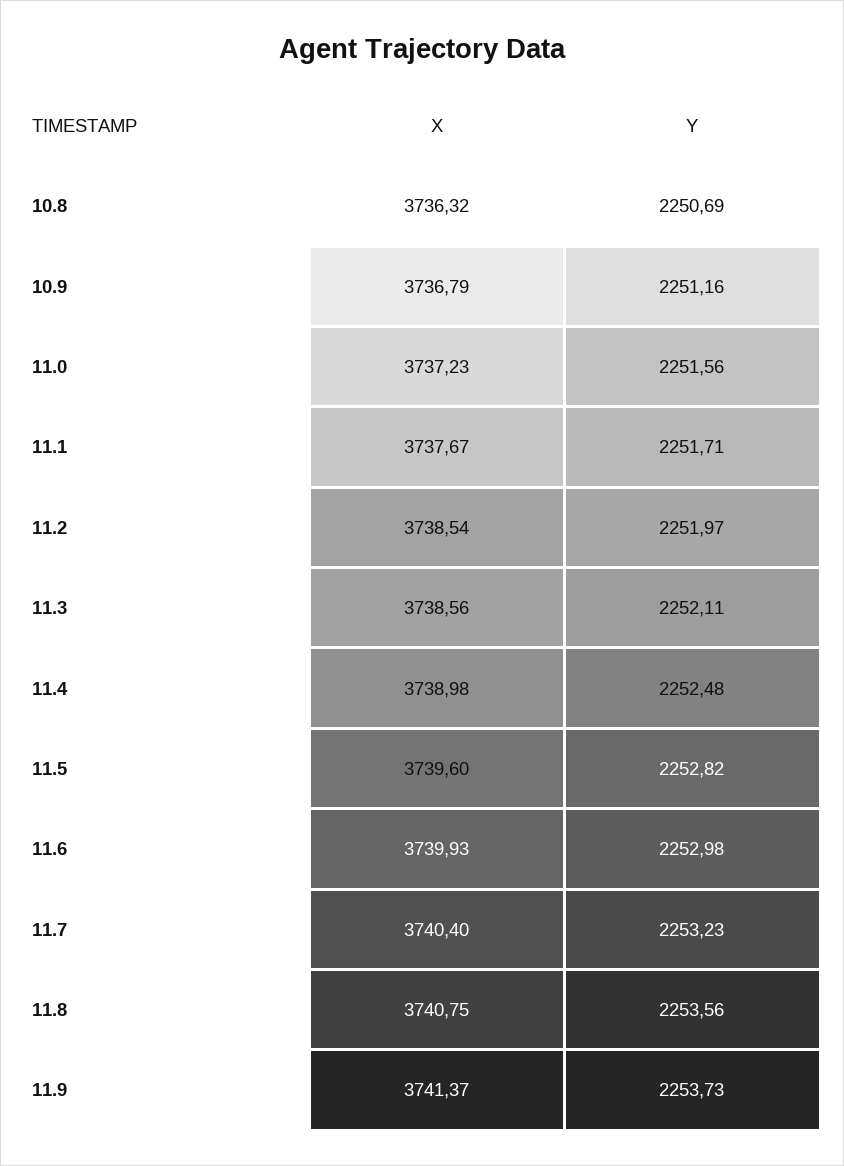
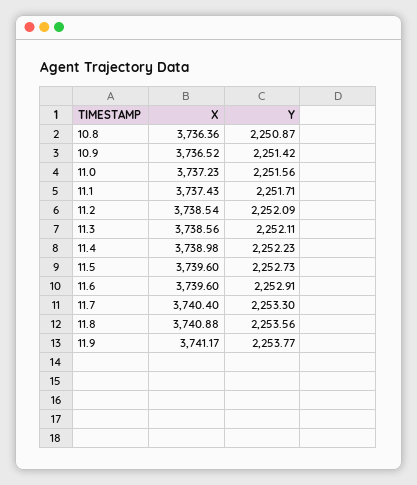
  {
    "X": {
-     "10.8": 3736.32,
+     "10.8": 3736.36,
-     "10.9": 3736.79,
+     "10.9": 3736.52,
      "11.0": 3737.23,
-     "11.1": 3737.67,
+     "11.1": 3737.43,
      "11.2": 3738.54,
      "11.3": 3738.56,
      "11.4": 3738.98,
      "11.5": 3739.6,
-     "11.6": 3739.93,
+     "11.6": 3739.6,
      "11.7": 3740.4,
-     "11.8": 3740.75,
+     "11.8": 3740.88,
-     "11.9": 3741.37
+     "11.9": 3741.17
    },
    "Y": {
-     "10.8": 2250.69,
+     "10.8": 2250.87,
-     "10.9": 2251.16,
+     "10.9": 2251.42,
      "11.0": 2251.56,
      "11.1": 2251.71,
-     "11.2": 2251.97,
+     "11.2": 2252.09,
      "11.3": 2252.11,
-     "11.4": 2252.48,
+     "11.4": 2252.23,
-     "11.5": 2252.82,
+     "11.5": 2252.73,
-     "11.6": 2252.98,
+     "11.6": 2252.91,
-     "11.7": 2253.23,
+     "11.7": 2253.3,
      "11.8": 2253.56,
-     "11.9": 2253.73
+     "11.9": 2253.77
    }
  }

